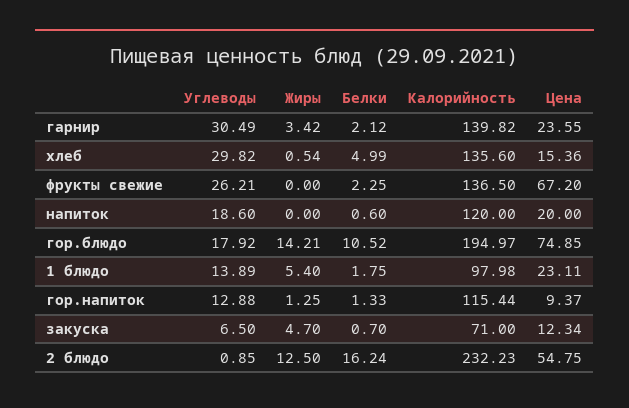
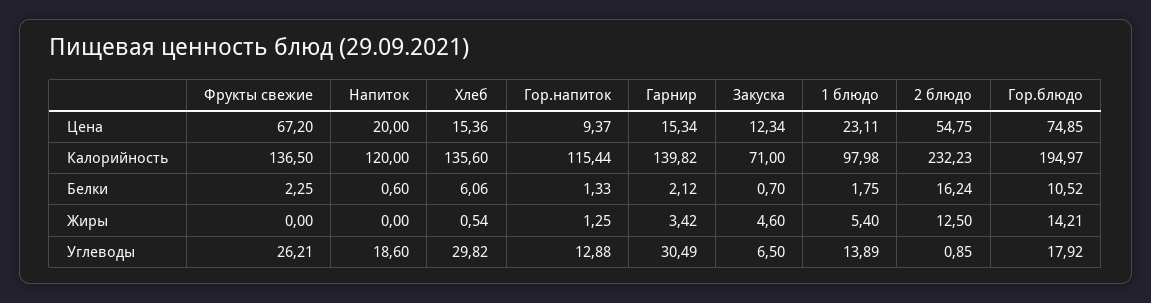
  {
    "Углеводы": {
      "гарнир": 30.49,
      "хлеб": 29.82,
      "фрукты свежие": 26.21,
      "напиток": 18.6,
      "гор.блюдо": 17.92,
      "1 блюдо": 13.89,
      "гор.напиток": 12.88,
      "закуска": 6.5,
      "2 блюдо": 0.85
    },
    "Жиры": {
      "гарнир": 3.42,
      "хлеб": 0.54,
      "фрукты свежие": 0,
      "напиток": 0,
      "гор.блюдо": 14.21,
      "1 блюдо": 5.4,
      "гор.напиток": 1.25,
-     "закуска": 4.7,
+     "закуска": 4.6,
      "2 блюдо": 12.5
    },
    "Белки": {
      "гарнир": 2.12,
-     "хлеб": 4.99,
+     "хлеб": 6.06,
      "фрукты свежие": 2.25,
      "напиток": 0.6,
      "гор.блюдо": 10.52,
      "1 блюдо": 1.75,
      "гор.напиток": 1.33,
      "закуска": 0.7,
      "2 блюдо": 16.24
    },
    "Калорийность": {
      "гарнир": 139.82,
      "хлеб": 135.6,
      "фрукты свежие": 136.5,
      "напиток": 120,
      "гор.блюдо": 194.97,
      "1 блюдо": 97.98,
      "гор.напиток": 115.44,
      "закуска": 71,
      "2 блюдо": 232.23
    },
    "Цена": {
-     "гарнир": 23.55,
+     "гарнир": 15.34,
      "хлеб": 15.36,
      "фрукты свежие": 67.2,
      "напиток": 20,
      "гор.блюдо": 74.85,
      "1 блюдо": 23.11,
      "гор.напиток": 9.37,
      "закуска": 12.34,
      "2 блюдо": 54.75
    }
  }

